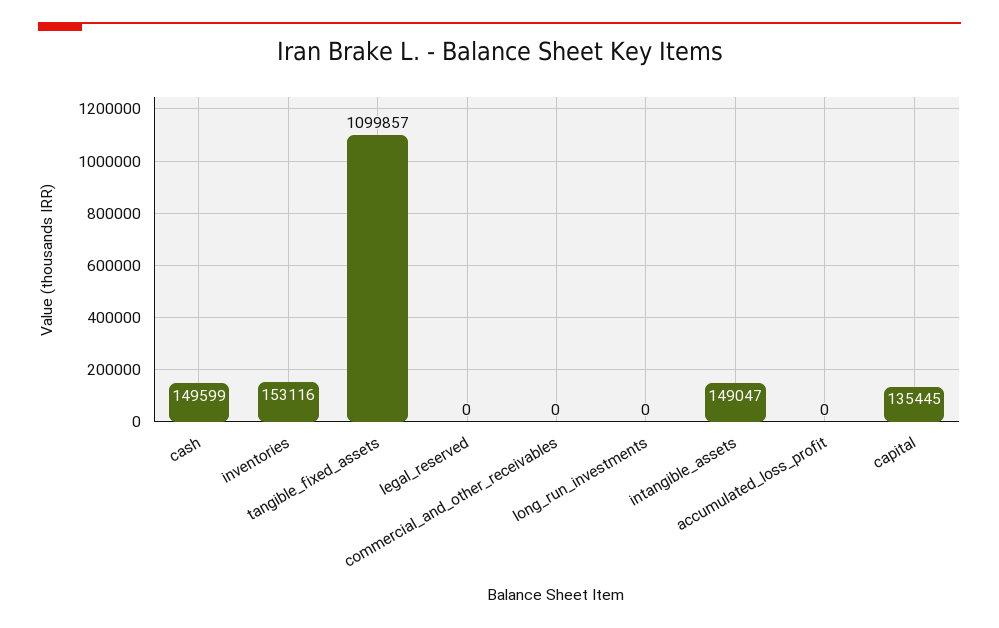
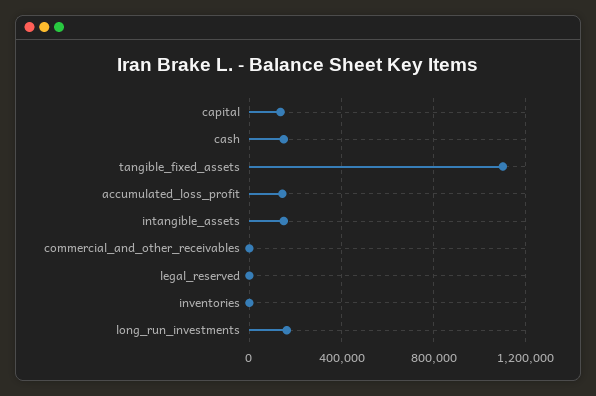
  {
    "cash": 149599,
-   "inventories": 153116,
+   "inventories": 0,
    "tangible_fixed_assets": 1099857,
    "legal_reserved": 0,
    "commercial_and_other_receivables": 0,
-   "long_run_investments": 0,
+   "long_run_investments": 150000,
    "intangible_assets": 149047,
-   "accumulated_loss_profit": 0,
+   "accumulated_loss_profit": 150000,
    "capital": 135445
  }

